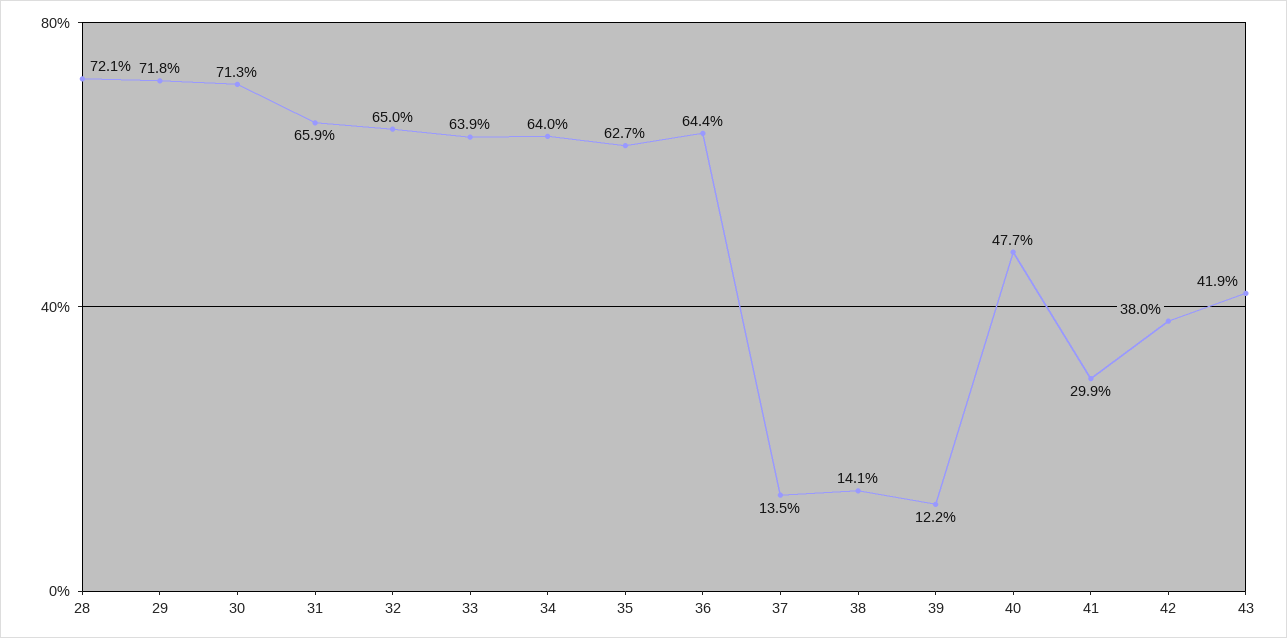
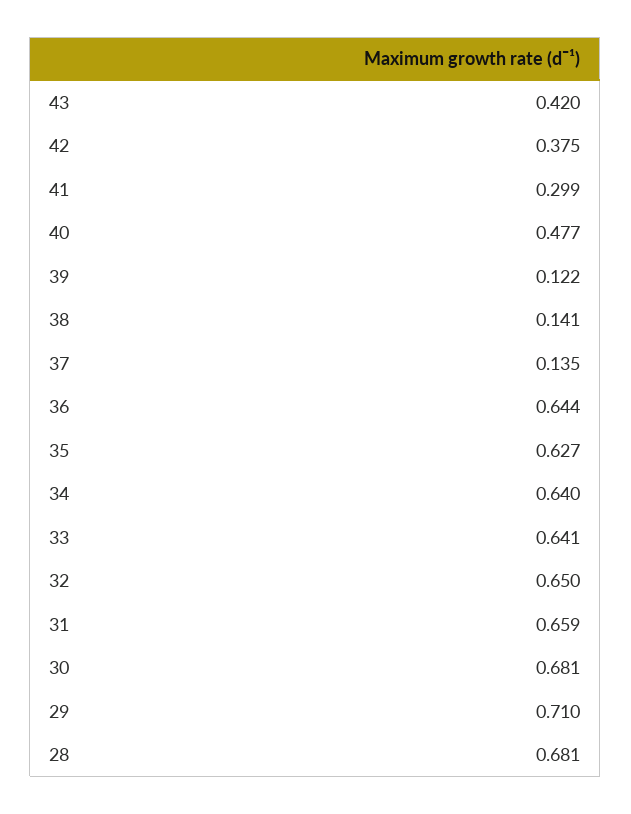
  {
-   "28": 0.721,
+   "28": 0.681,
-   "29": 0.718,
+   "29": 0.71,
-   "30": 0.713,
+   "30": 0.681,
    "31": 0.659,
    "32": 0.65,
-   "33": 0.639,
+   "33": 0.641,
    "34": 0.64,
    "35": 0.627,
    "36": 0.644,
    "37": 0.135,
    "38": 0.141,
    "39": 0.122,
    "40": 0.477,
    "41": 0.299,
-   "42": 0.38,
+   "42": 0.375,
-   "43": 0.419
+   "43": 0.42
  }

